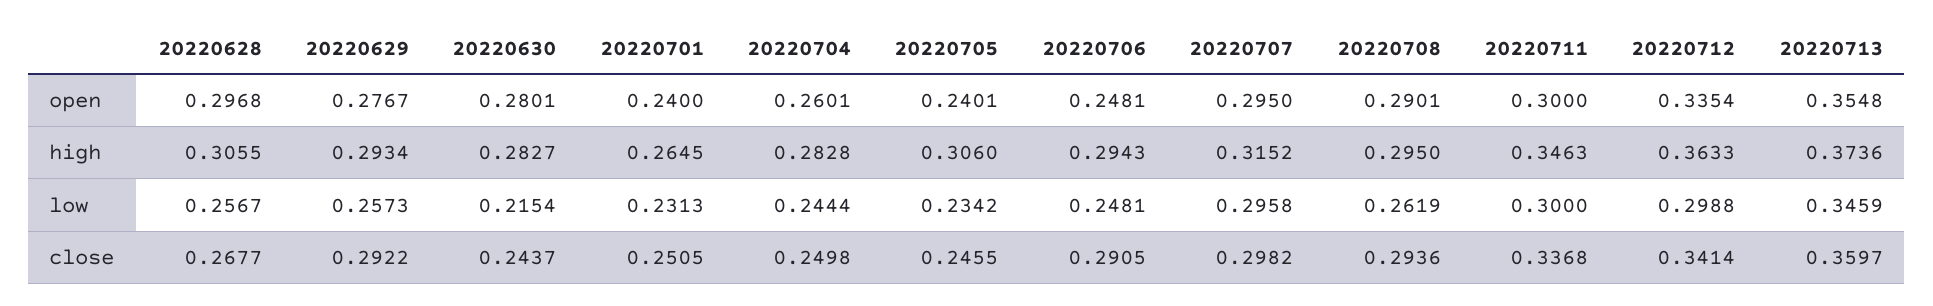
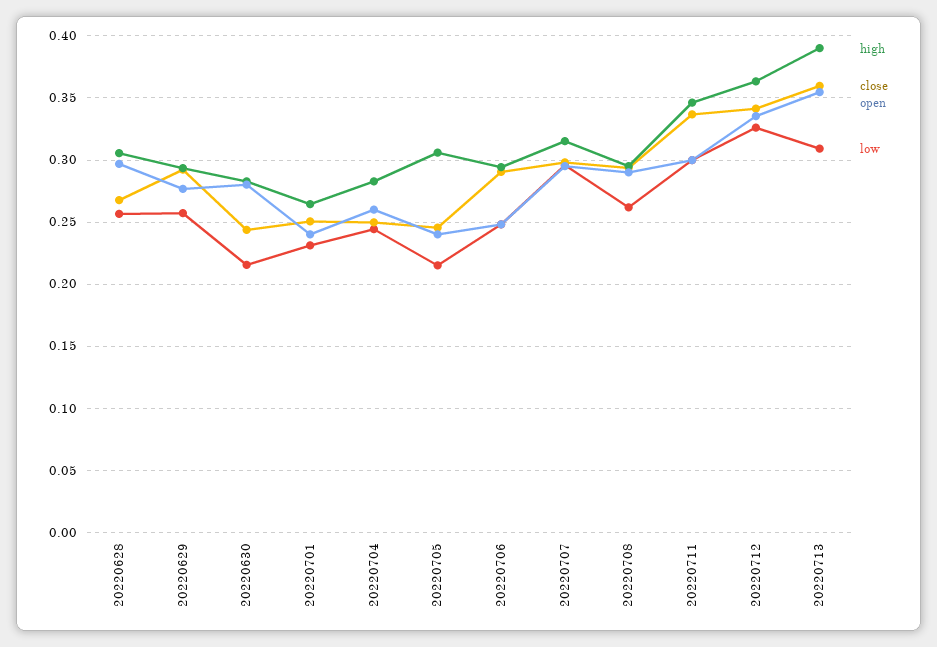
  {
    "open": {
      "20220628": 0.2968,
      "20220629": 0.2767,
      "20220630": 0.2801,
      "20220701": 0.24,
      "20220704": 0.2601,
      "20220705": 0.2401,
      "20220706": 0.2481,
      "20220707": 0.295,
      "20220708": 0.2901,
      "20220711": 0.3,
      "20220712": 0.3354,
      "20220713": 0.3548
    },
    "high": {
      "20220628": 0.3055,
      "20220629": 0.2934,
      "20220630": 0.2827,
      "20220701": 0.2645,
      "20220704": 0.2828,
      "20220705": 0.306,
      "20220706": 0.2943,
      "20220707": 0.3152,
      "20220708": 0.295,
      "20220711": 0.3463,
      "20220712": 0.3633,
-     "20220713": 0.3736
+     "20220713": 0.39
    },
    "low": {
      "20220628": 0.2567,
      "20220629": 0.2573,
      "20220630": 0.2154,
      "20220701": 0.2313,
      "20220704": 0.2444,
-     "20220705": 0.2342,
+     "20220705": 0.215,
      "20220706": 0.2481,
      "20220707": 0.2958,
      "20220708": 0.2619,
      "20220711": 0.3,
-     "20220712": 0.2988,
+     "20220712": 0.325,
-     "20220713": 0.3459
+     "20220713": 0.31
    },
    "close": {
      "20220628": 0.2677,
      "20220629": 0.2922,
      "20220630": 0.2437,
      "20220701": 0.2505,
      "20220704": 0.2498,
      "20220705": 0.2455,
      "20220706": 0.2905,
      "20220707": 0.2982,
      "20220708": 0.2936,
      "20220711": 0.3368,
      "20220712": 0.3414,
      "20220713": 0.3597
    }
  }

